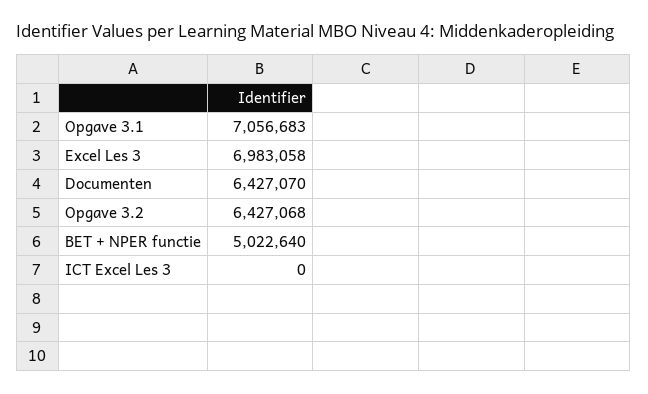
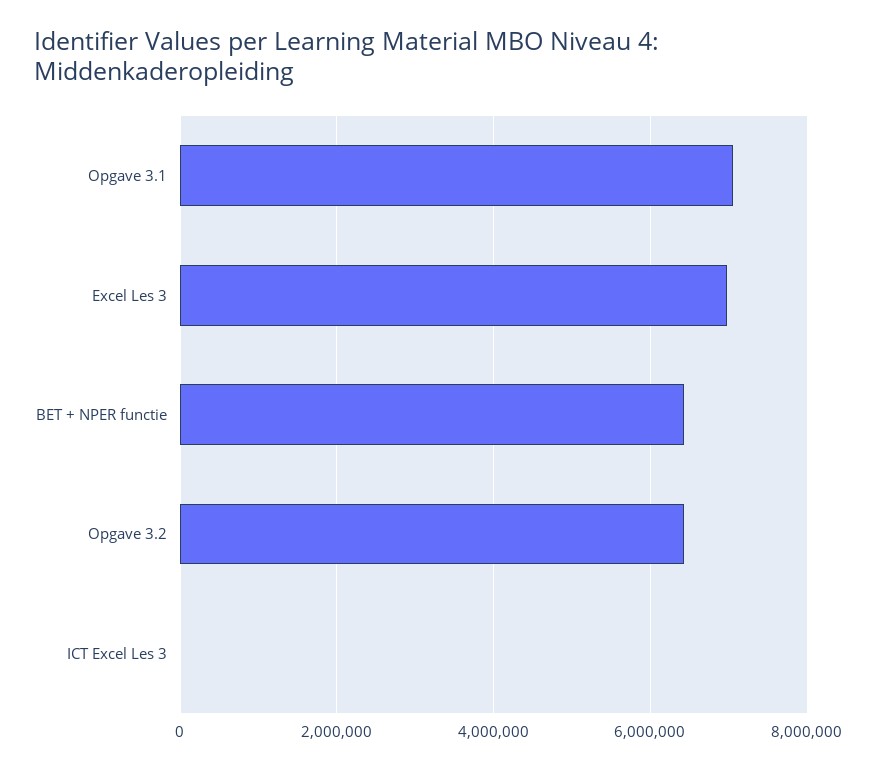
  {
    "Opgave 3.1": 7056683,
    "Excel Les 3": 6983058,
-   "Documenten": 6427070,
    "Opgave 3.2": 6427068,
-   "BET + NPER functie": 5022640,
+   "BET + NPER functie": 6400000,
    "ICT Excel Les 3": 0
  }

